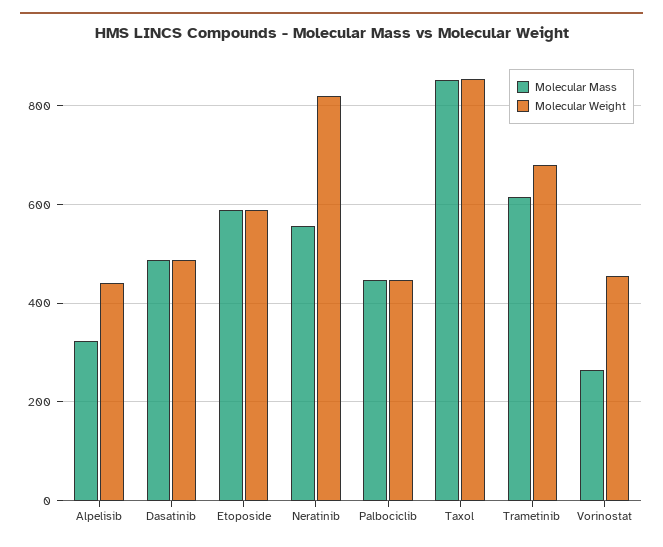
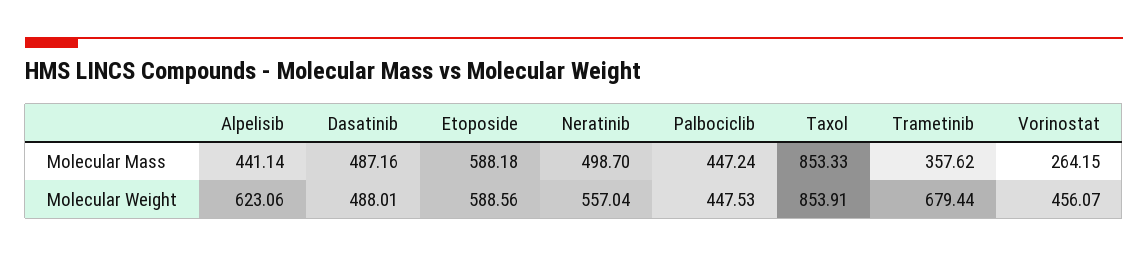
  {
    "Molecular Mass": {
-     "Alpelisib": 320,
+     "Alpelisib": 441.14,
      "Dasatinib": 487.16,
      "Etoposide": 588.18,
-     "Neratinib": 560,
+     "Neratinib": 498.7,
      "Palbociclib": 447.24,
      "Taxol": 853.33,
-     "Trametinib": 620,
+     "Trametinib": 357.62,
      "Vorinostat": 264.15
    },
    "Molecular Weight": {
-     "Alpelisib": 440,
+     "Alpelisib": 623.06,
      "Dasatinib": 488.01,
      "Etoposide": 588.56,
-     "Neratinib": 820,
+     "Neratinib": 557.04,
      "Palbociclib": 447.53,
      "Taxol": 853.91,
      "Trametinib": 679.44,
      "Vorinostat": 456.07
    }
  }

